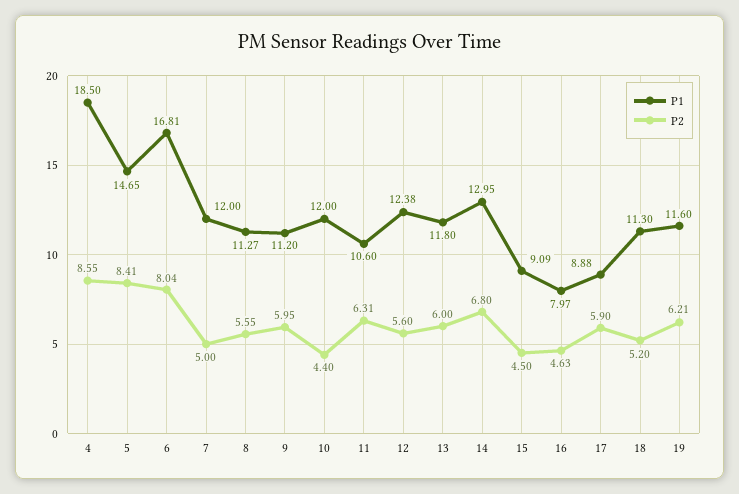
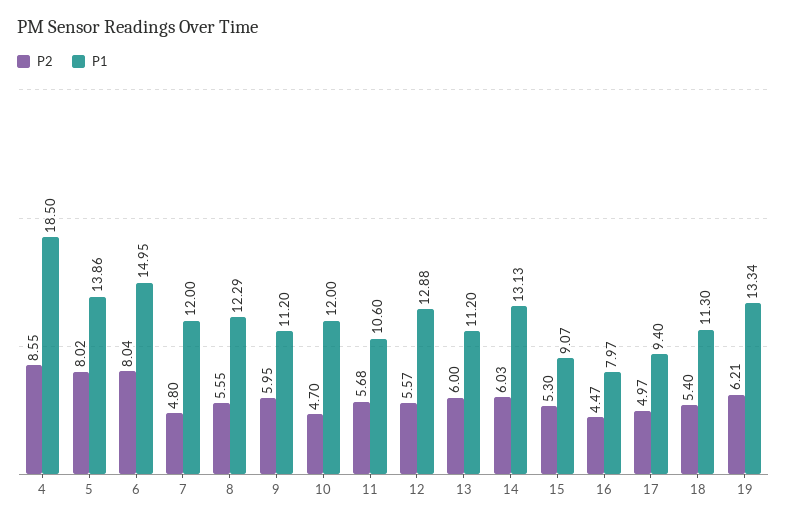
  {
    "P1": {
      "4": 18.5,
-     "5": 14.65,
+     "5": 13.86,
-     "6": 16.81,
+     "6": 14.95,
      "7": 12,
-     "8": 11.27,
+     "8": 12.29,
      "9": 11.2,
      "10": 12,
      "11": 10.6,
-     "12": 12.38,
+     "12": 12.88,
-     "13": 11.8,
+     "13": 11.2,
-     "14": 12.95,
+     "14": 13.13,
-     "15": 9.09,
+     "15": 9.07,
      "16": 7.97,
-     "17": 8.88,
+     "17": 9.4,
      "18": 11.3,
-     "19": 11.6
+     "19": 13.34
    },
    "P2": {
      "4": 8.55,
-     "5": 8.41,
+     "5": 8.02,
      "6": 8.04,
-     "7": 5,
+     "7": 4.8,
      "8": 5.55,
      "9": 5.95,
-     "10": 4.4,
+     "10": 4.7,
-     "11": 6.31,
+     "11": 5.68,
-     "12": 5.6,
+     "12": 5.57,
      "13": 6,
-     "14": 6.8,
+     "14": 6.03,
-     "15": 4.5,
+     "15": 5.3,
-     "16": 4.63,
+     "16": 4.47,
-     "17": 5.9,
+     "17": 4.97,
-     "18": 5.2,
+     "18": 5.4,
      "19": 6.21
    }
  }

